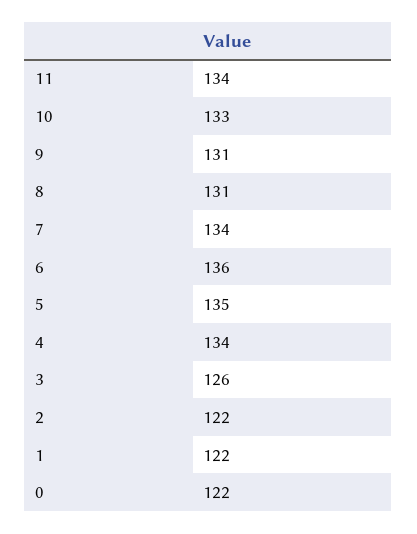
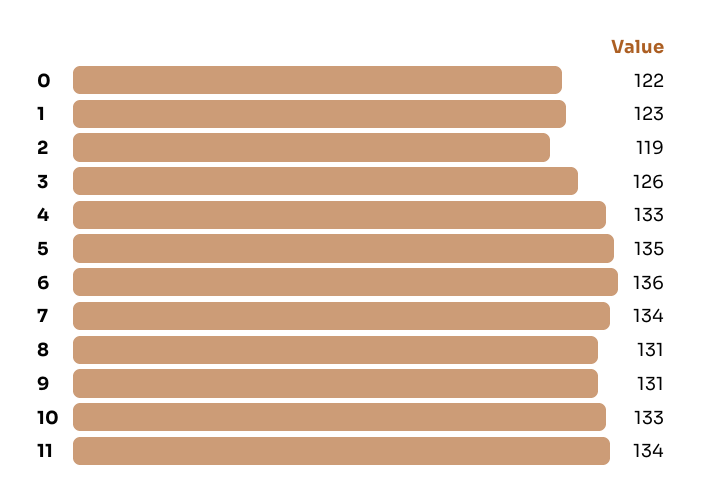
  {
    "11": 134,
    "10": 133,
    "9": 131,
    "8": 131,
    "7": 134,
    "6": 136,
    "5": 135,
-   "4": 134,
+   "4": 133,
    "3": 126,
-   "2": 122,
+   "2": 119,
-   "1": 122,
+   "1": 123,
    "0": 122
  }

